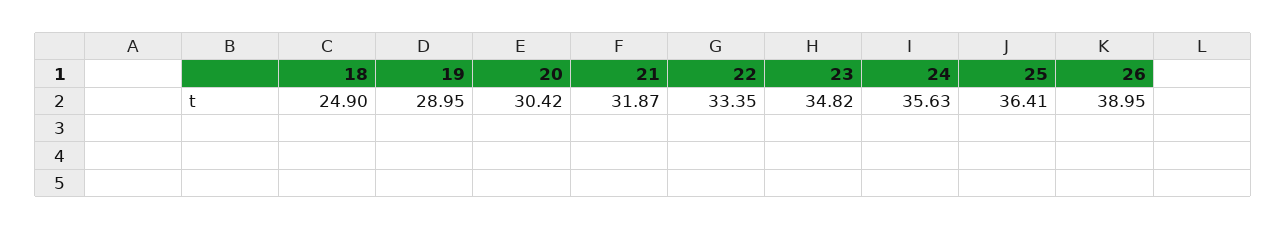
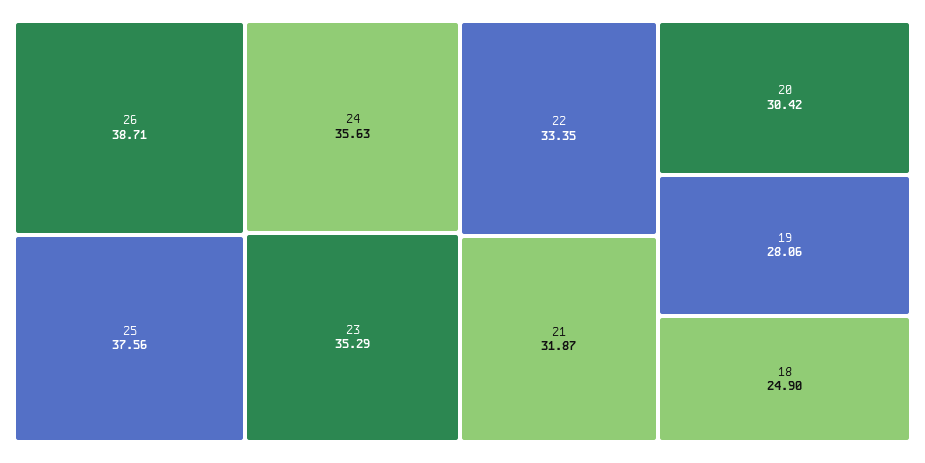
  {
    "18": 24.9,
-   "19": 28.95,
+   "19": 28.06,
    "20": 30.42,
    "21": 31.87,
    "22": 33.35,
-   "23": 34.82,
+   "23": 35.29,
    "24": 35.63,
-   "25": 36.41,
+   "25": 37.56,
-   "26": 38.95
+   "26": 38.71
  }

